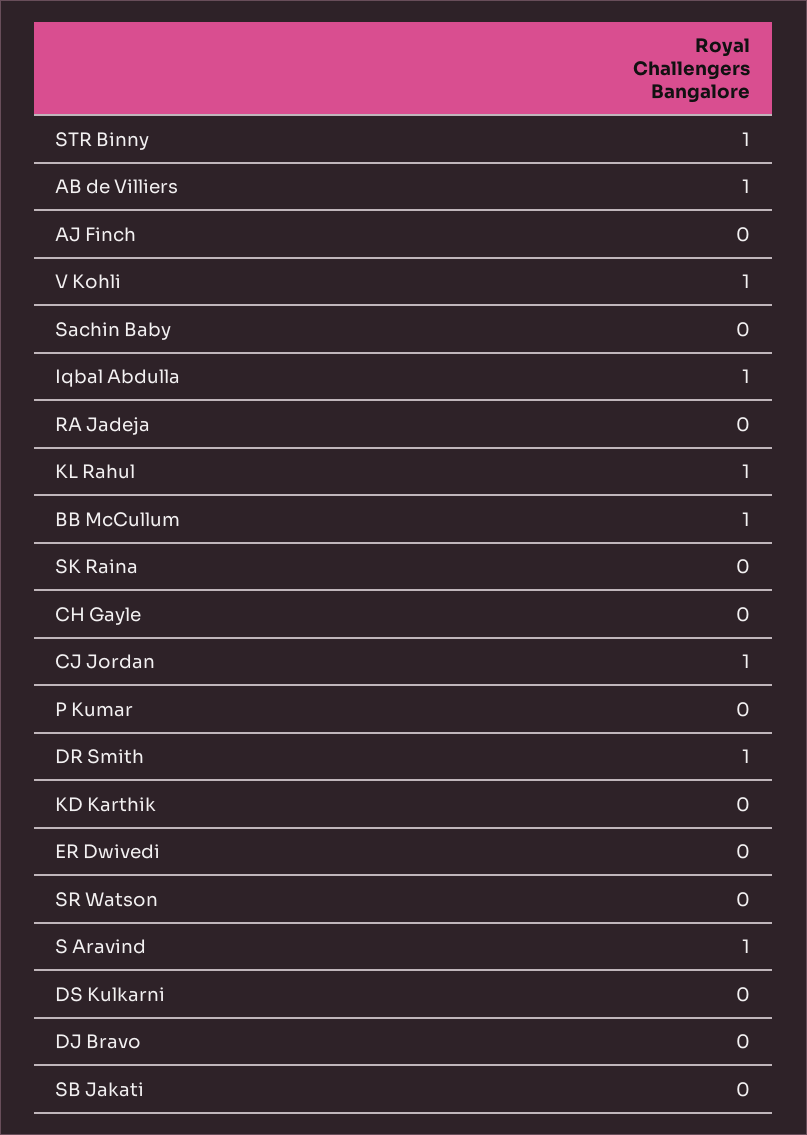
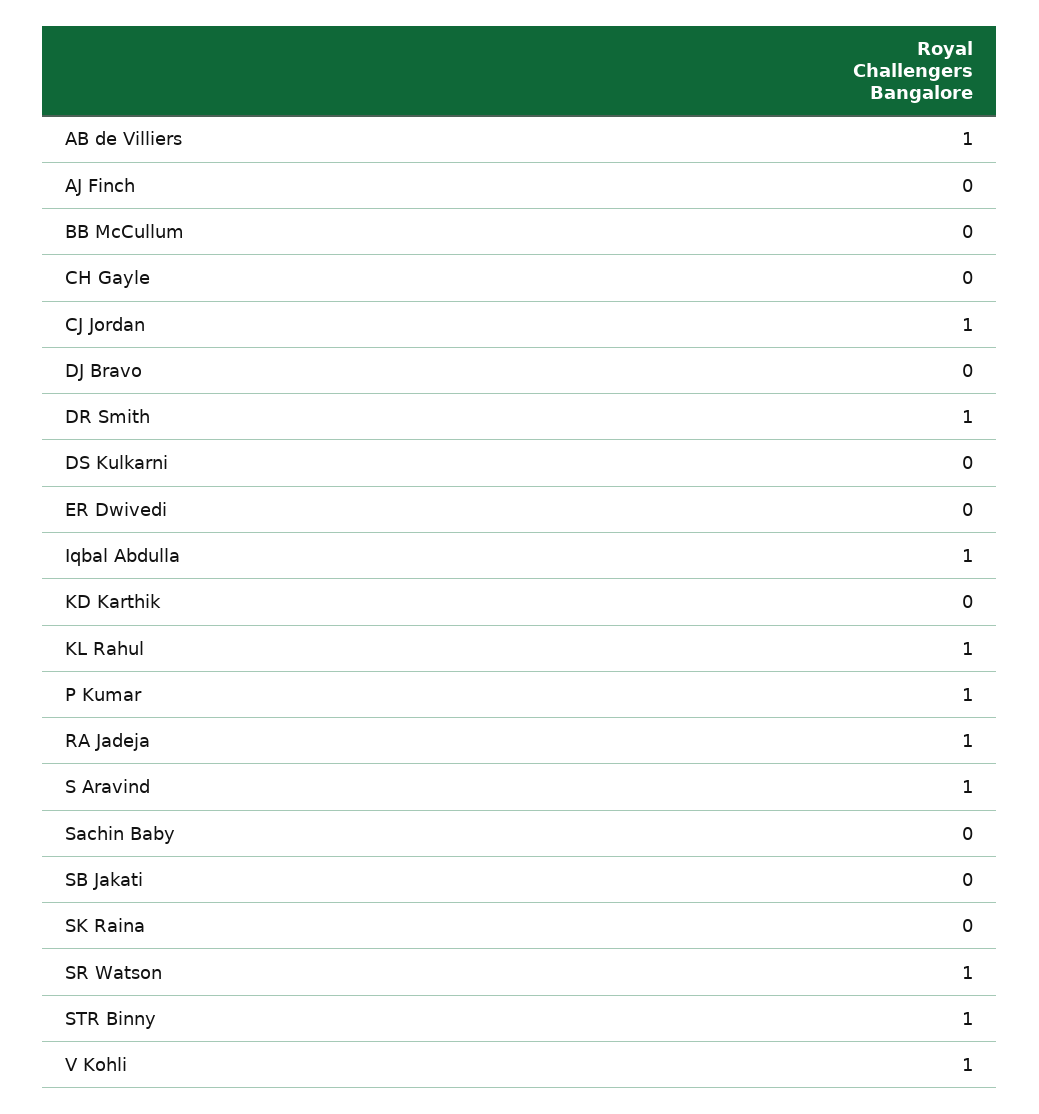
  {
    "STR Binny": 1,
    "AB de Villiers": 1,
    "AJ Finch": 0,
    "V Kohli": 1,
    "Sachin Baby": 0,
    "Iqbal Abdulla": 1,
-   "RA Jadeja": 0,
+   "RA Jadeja": 1,
    "KL Rahul": 1,
-   "BB McCullum": 1,
+   "BB McCullum": 0,
    "SK Raina": 0,
    "CH Gayle": 0,
    "CJ Jordan": 1,
-   "P Kumar": 0,
+   "P Kumar": 1,
    "DR Smith": 1,
    "KD Karthik": 0,
    "ER Dwivedi": 0,
-   "SR Watson": 0,
+   "SR Watson": 1,
    "S Aravind": 1,
    "DS Kulkarni": 0,
    "DJ Bravo": 0,
    "SB Jakati": 0
  }

